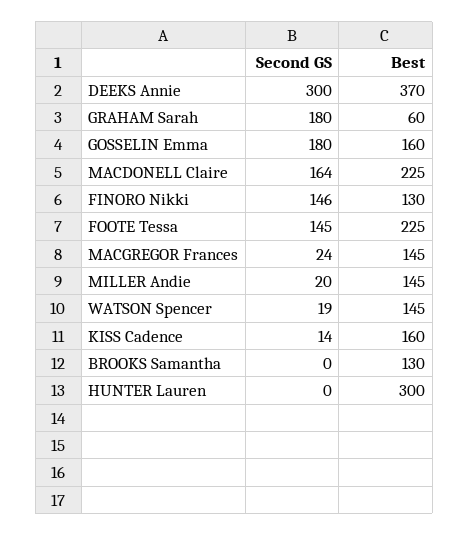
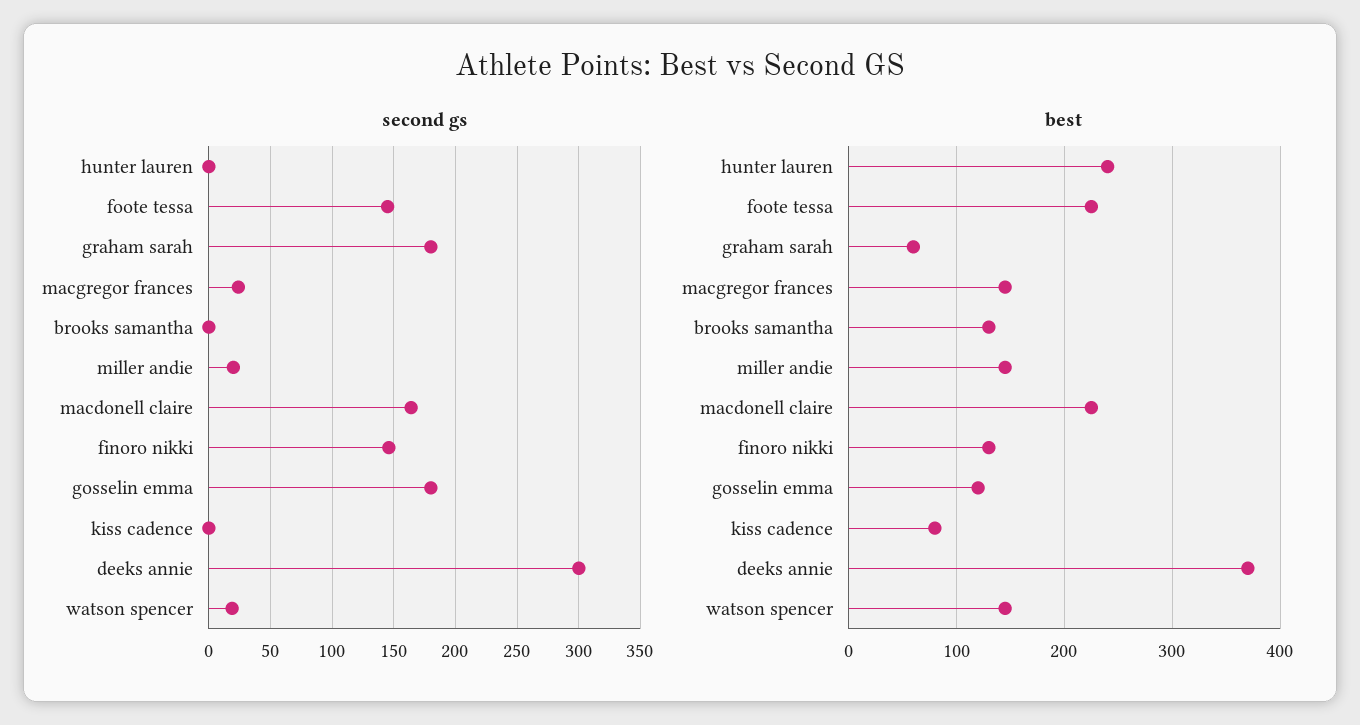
  {
    "Second GS": {
      "DEEKS Annie": 300,
      "GRAHAM Sarah": 180,
      "GOSSELIN Emma": 180,
      "MACDONELL Claire": 164,
      "FINORO Nikki": 146,
      "FOOTE Tessa": 145,
      "MACGREGOR Frances": 24,
      "MILLER Andie": 20,
      "WATSON Spencer": 19,
-     "KISS Cadence": 14,
+     "KISS Cadence": 0,
      "BROOKS Samantha": 0,
      "HUNTER Lauren": 0
    },
    "Best": {
      "DEEKS Annie": 370,
      "GRAHAM Sarah": 60,
-     "GOSSELIN Emma": 160,
+     "GOSSELIN Emma": 120,
      "MACDONELL Claire": 225,
      "FINORO Nikki": 130,
      "FOOTE Tessa": 225,
      "MACGREGOR Frances": 145,
      "MILLER Andie": 145,
      "WATSON Spencer": 145,
-     "KISS Cadence": 160,
+     "KISS Cadence": 80,
      "BROOKS Samantha": 130,
-     "HUNTER Lauren": 300
+     "HUNTER Lauren": 240
    }
  }

